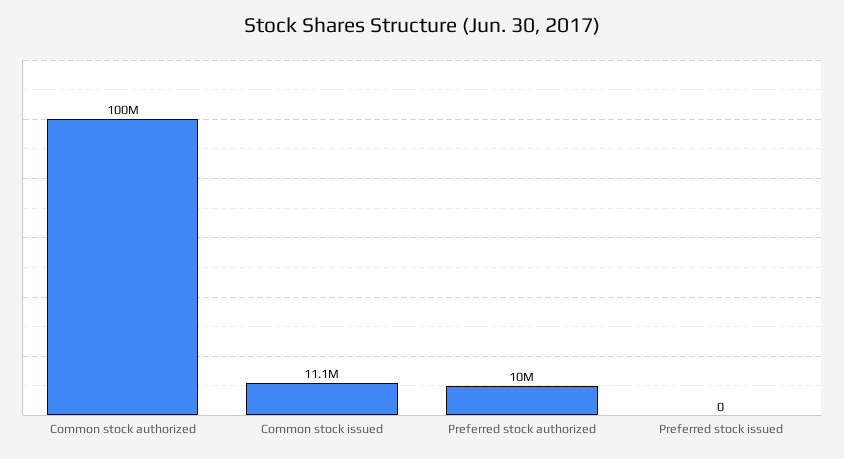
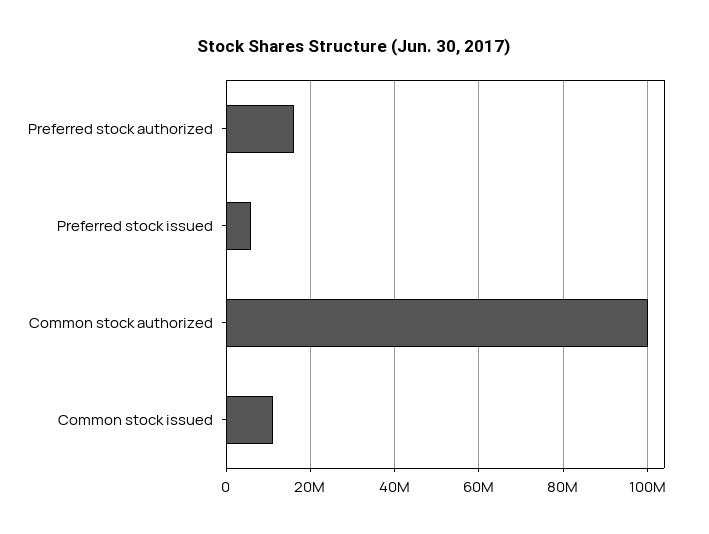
  {
    "Common stock authorized": 100000000,
    "Common stock issued": 11100000,
-   "Preferred stock authorized": 10000000,
+   "Preferred stock authorized": 16000000,
-   "Preferred stock issued": 0
+   "Preferred stock issued": 6000000
  }

